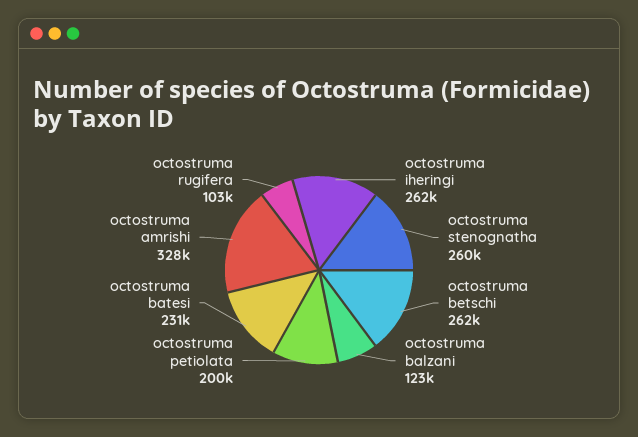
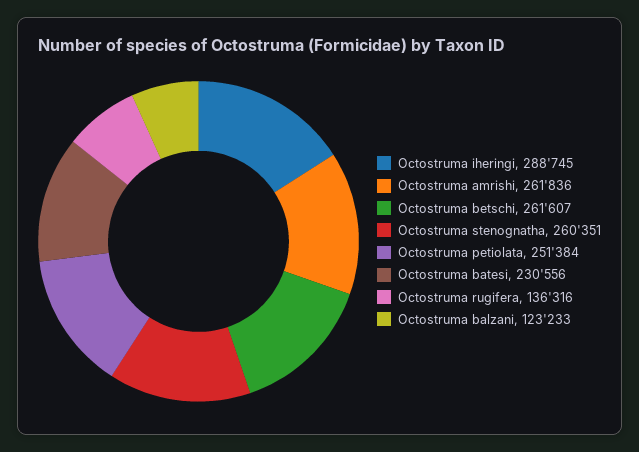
  {
-   "octostruma iheringi": 262000,
+   "octostruma iheringi": 288745,
    "octostruma stenognatha": 260351,
    "octostruma betschi": 261607,
    "octostruma balzani": 123233,
-   "octostruma petiolata": 200000,
+   "octostruma petiolata": 251384,
    "octostruma batesi": 230556,
-   "octostruma amrishi": 328000,
+   "octostruma amrishi": 261836,
-   "octostruma rugifera": 103000
+   "octostruma rugifera": 136316
  }

